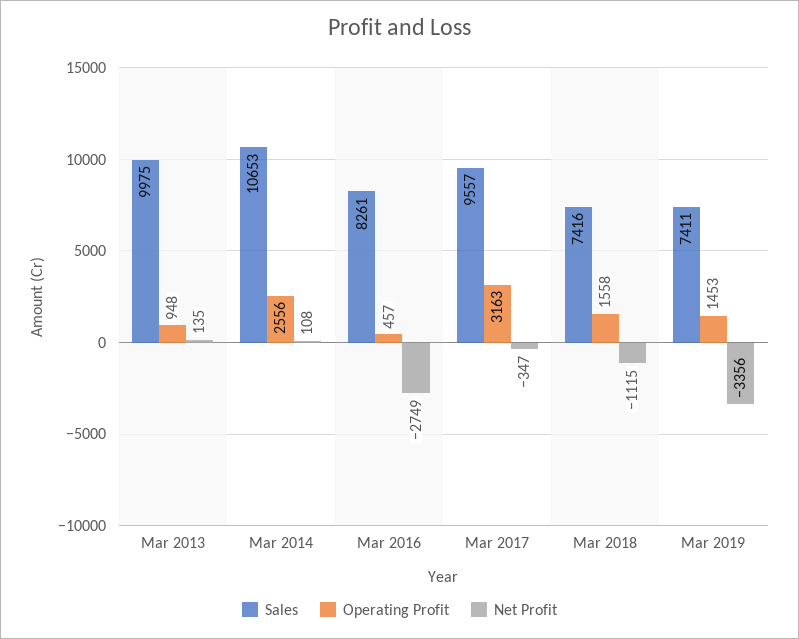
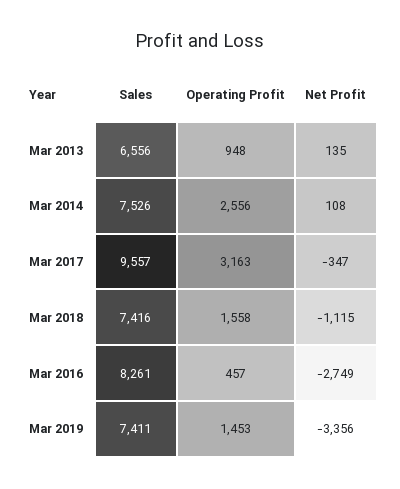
  {
    "Sales": {
-     "Mar 2013": 9975,
+     "Mar 2013": 6556,
-     "Mar 2014": 10653,
+     "Mar 2014": 7526,
      "Mar 2016": 8261,
      "Mar 2017": 9557,
      "Mar 2018": 7416,
      "Mar 2019": 7411
    },
    "Operating Profit": {
      "Mar 2013": 948,
      "Mar 2014": 2556,
      "Mar 2016": 457,
      "Mar 2017": 3163,
      "Mar 2018": 1558,
      "Mar 2019": 1453
    },
    "Net Profit": {
      "Mar 2013": 135,
      "Mar 2014": 108,
      "Mar 2016": -2749,
      "Mar 2017": -347,
      "Mar 2018": -1115,
      "Mar 2019": -3356
    }
  }

